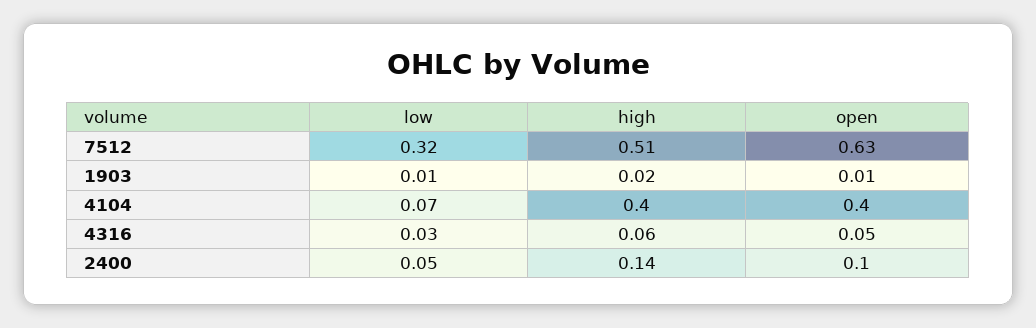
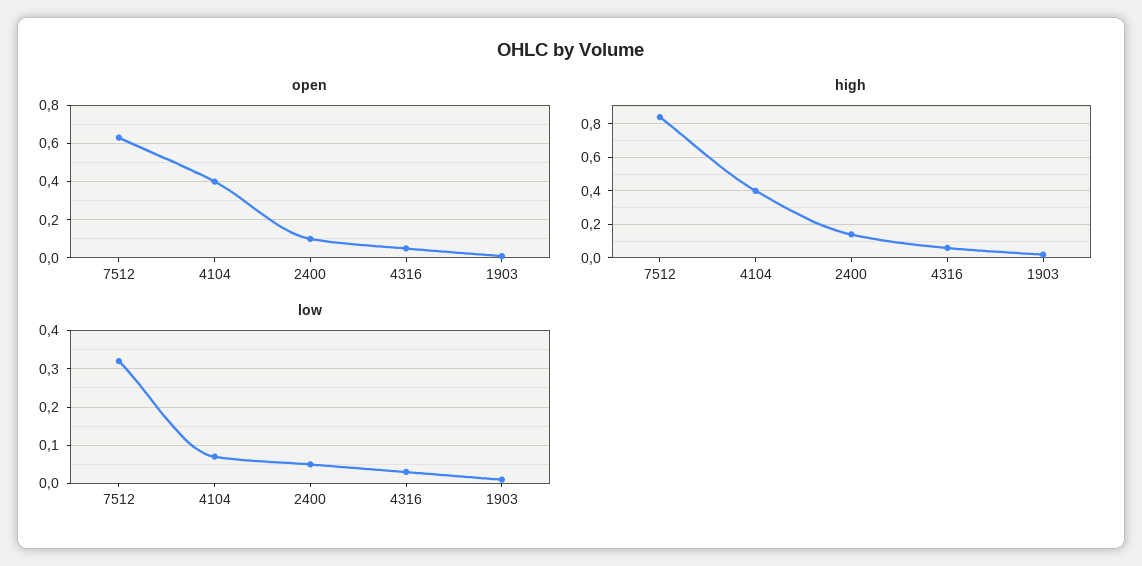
  {
    "low": {
      "7512": 0.32,
      "1903": 0.01,
      "4104": 0.07,
      "4316": 0.03,
      "2400": 0.05
    },
    "high": {
-     "7512": 0.51,
+     "7512": 0.85,
      "1903": 0.02,
      "4104": 0.4,
      "4316": 0.06,
      "2400": 0.14
    },
    "open": {
      "7512": 0.63,
      "1903": 0.01,
      "4104": 0.4,
      "4316": 0.05,
      "2400": 0.1
    }
  }

